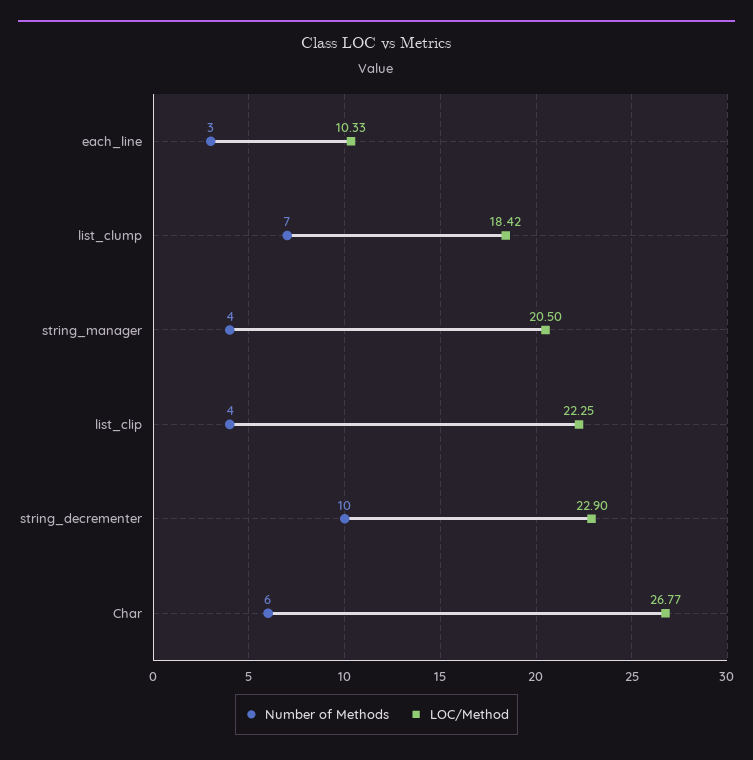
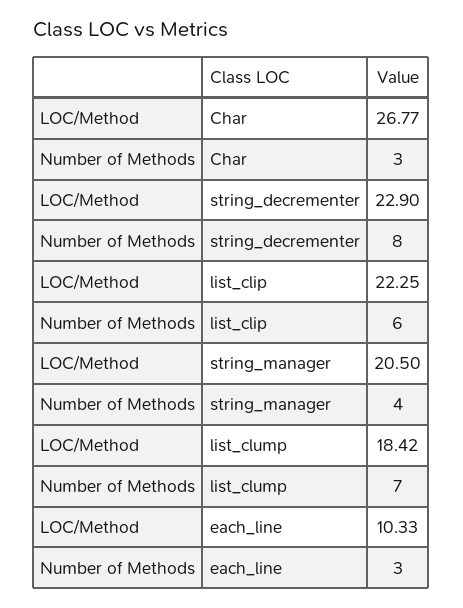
  {
    "Number of Methods": {
      "each_line": 3,
      "list_clump": 7,
      "string_manager": 4,
-     "list_clip": 4,
+     "list_clip": 6,
-     "string_decrementer": 10,
+     "string_decrementer": 8,
-     "Char": 6
+     "Char": 3
    },
    "LOC/Method": {
      "each_line": 10.33,
      "list_clump": 18.42,
      "string_manager": 20.5,
      "list_clip": 22.25,
      "string_decrementer": 22.9,
      "Char": 26.77
    }
  }

